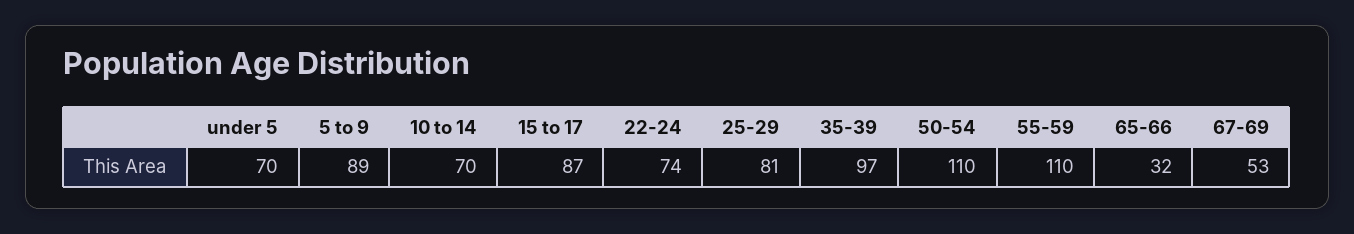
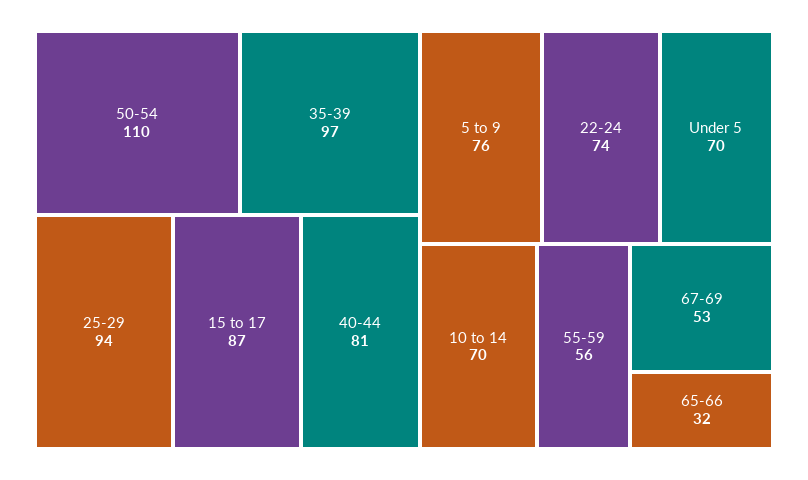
  {
    "under 5": 70,
-   "5 to 9": 89,
+   "5 to 9": 76,
    "10 to 14": 70,
    "15 to 17": 87,
    "22-24": 74,
-   "25-29": 81,
+   "25-29": 94,
    "35-39": 97,
    "50-54": 110,
-   "55-59": 110,
+   "55-59": 56,
    "65-66": 32,
-   "67-69": 53
+   "67-69": 53,
+   "40-44": 81
  }

